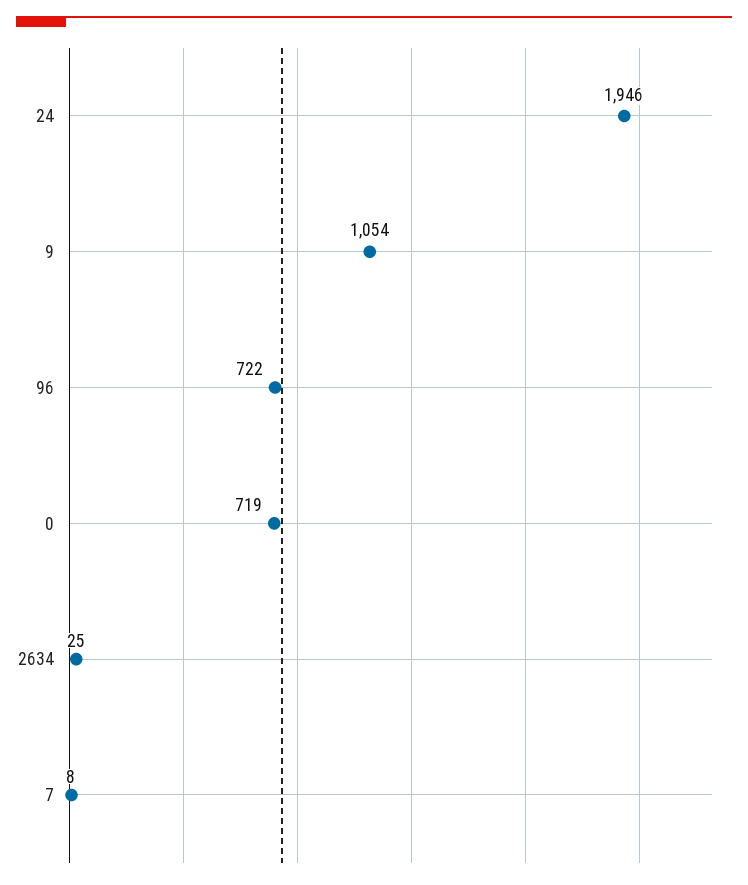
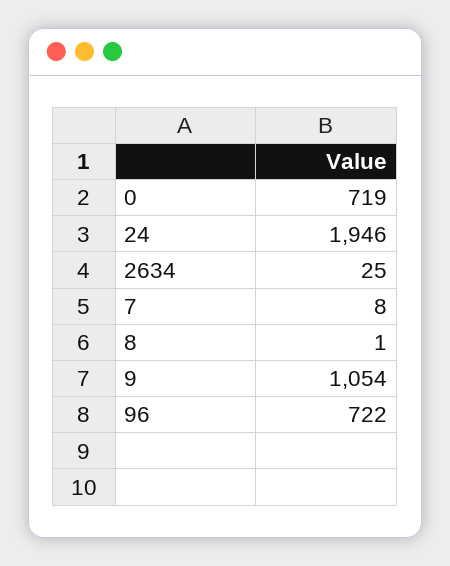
  {
    "24": 1946,
    "9": 1054,
    "96": 722,
    "0": 719,
    "2634": 25,
-   "7": 8
+   "7": 8,
+   "8": 1
  }

